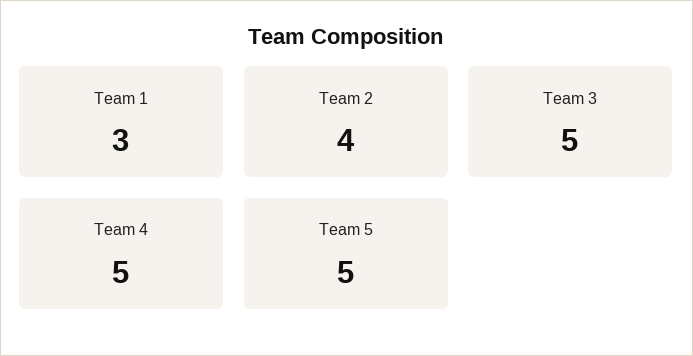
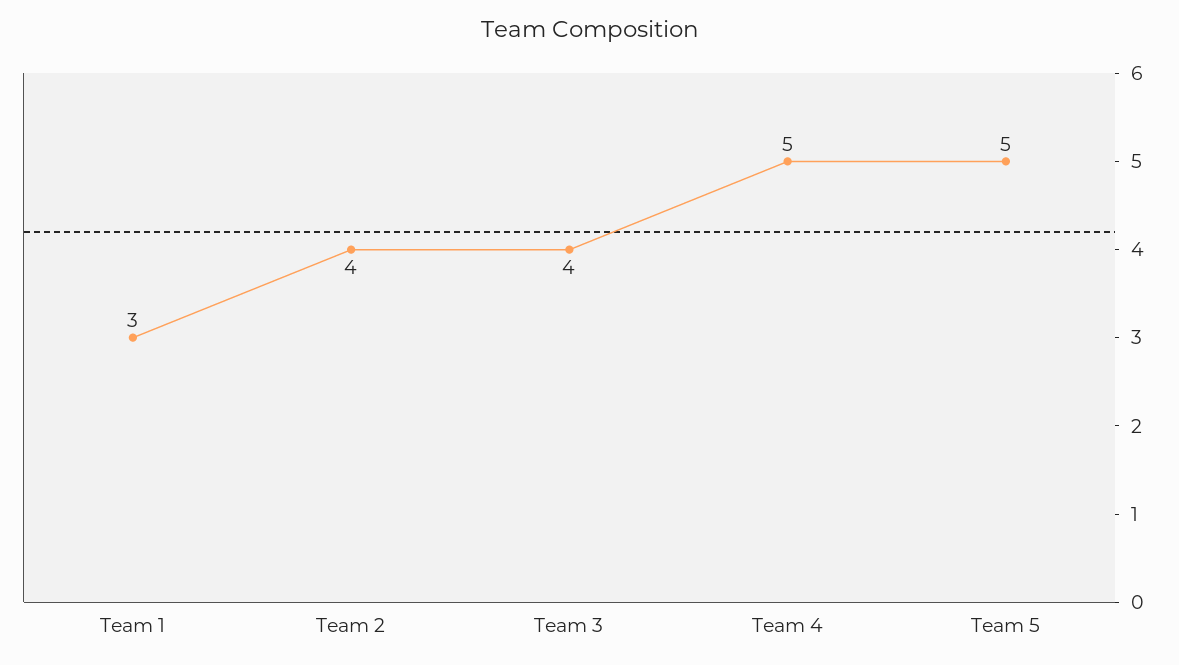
  {
    "Team 1": 3,
    "Team 2": 4,
-   "Team 3": 5,
+   "Team 3": 4,
    "Team 4": 5,
    "Team 5": 5
  }

